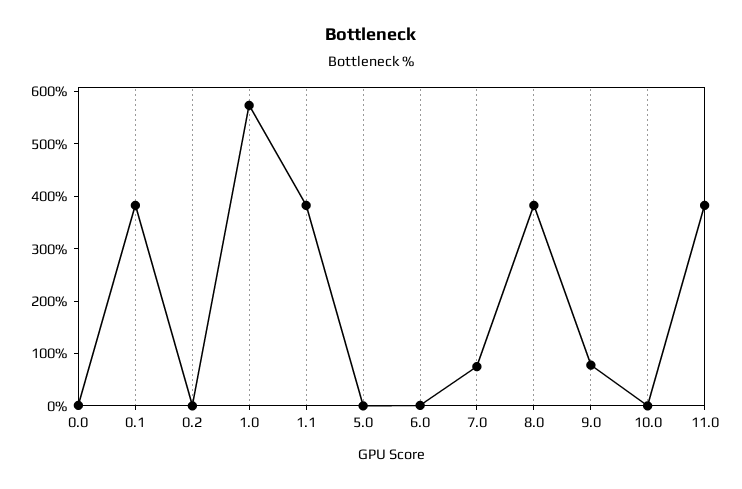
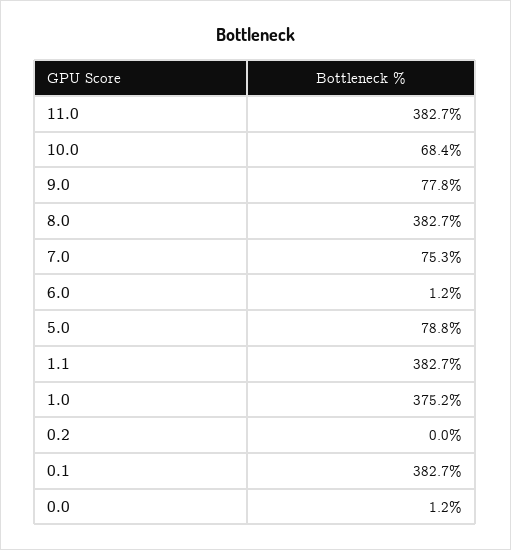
  {
    "0.0": 1.2,
    "0.1": 382.7,
    "0.2": 0,
-   "1.0": 580,
+   "1.0": 375.2,
    "1.1": 382.7,
-   "5.0": 0,
+   "5.0": 78.8,
    "6.0": 1.2,
    "7.0": 75.3,
    "8.0": 382.7,
    "9.0": 77.8,
-   "10.0": 0,
+   "10.0": 68.4,
    "11.0": 382.7
  }

